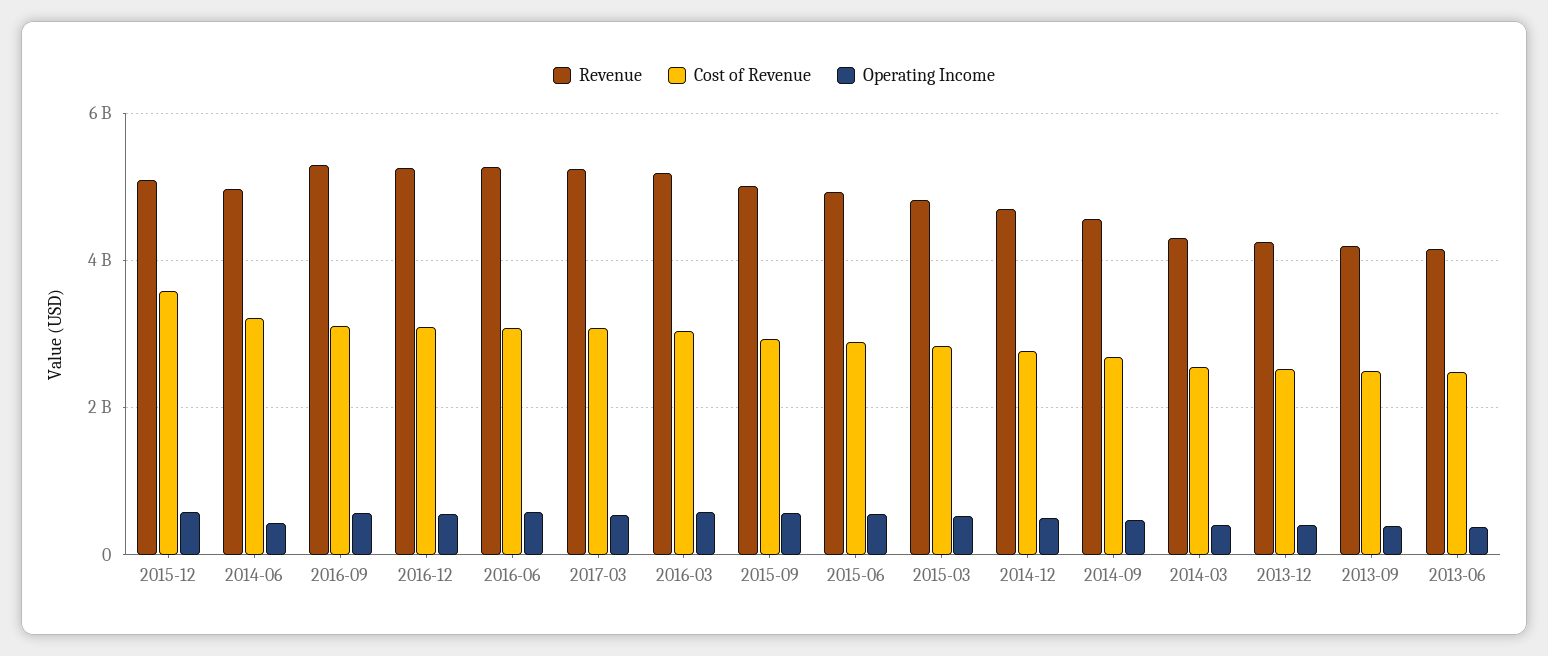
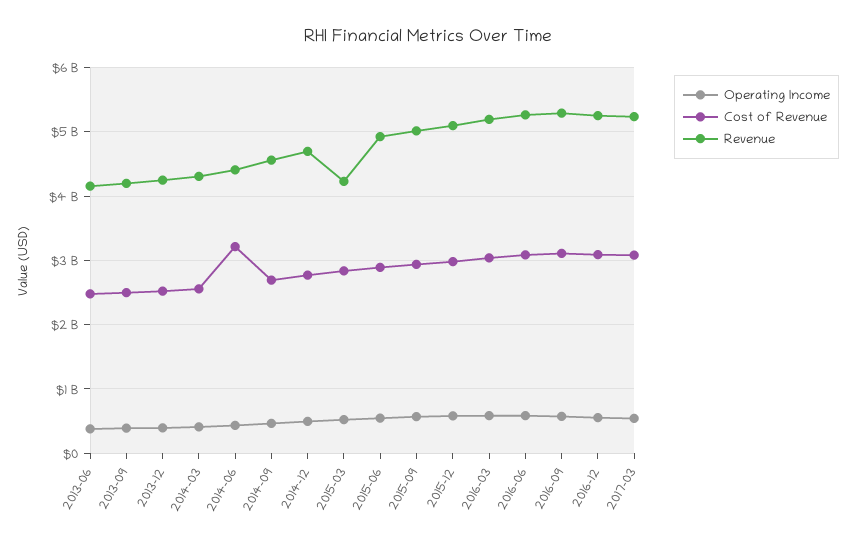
  {
    "Revenue": {
      "2015-12": 5100000000,
-     "2014-06": 5000000000,
+     "2014-06": 4400000000,
      "2016-09": 5300000000,
      "2016-12": 5300000000,
      "2016-06": 5300000000,
      "2017-03": 5200000000,
      "2016-03": 5200000000,
      "2015-09": 5000000000,
      "2015-06": 4900000000,
-     "2015-03": 4800000000,
+     "2015-03": 4200000000,
      "2014-12": 4700000000,
      "2014-09": 4600000000,
      "2014-03": 4300000000,
      "2013-12": 4200000000,
      "2013-09": 4200000000,
      "2013-06": 4200000000
    },
    "Cost of Revenue": {
-     "2015-12": 3600000000,
+     "2015-12": 3000000000,
      "2014-06": 3200000000,
      "2016-09": 3100000000,
      "2016-12": 3100000000,
      "2016-06": 3100000000,
      "2017-03": 3100000000,
      "2016-03": 3000000000,
      "2015-09": 2900000000,
      "2015-06": 2900000000,
      "2015-03": 2800000000,
      "2014-12": 2800000000,
      "2014-09": 2700000000,
      "2014-03": 2600000000,
      "2013-12": 2500000000,
      "2013-09": 2500000000,
      "2013-06": 2500000000
    },
    "Operating Income": {
      "2015-12": 600000000,
      "2014-06": 400000000,
      "2016-09": 600000000,
      "2016-12": 600000000,
      "2016-06": 600000000,
      "2017-03": 500000000,
      "2016-03": 600000000,
      "2015-09": 600000000,
      "2015-06": 500000000,
      "2015-03": 500000000,
      "2014-12": 500000000,
      "2014-09": 500000000,
      "2014-03": 400000000,
      "2013-12": 400000000,
      "2013-09": 400000000,
      "2013-06": 400000000
    }
  }

